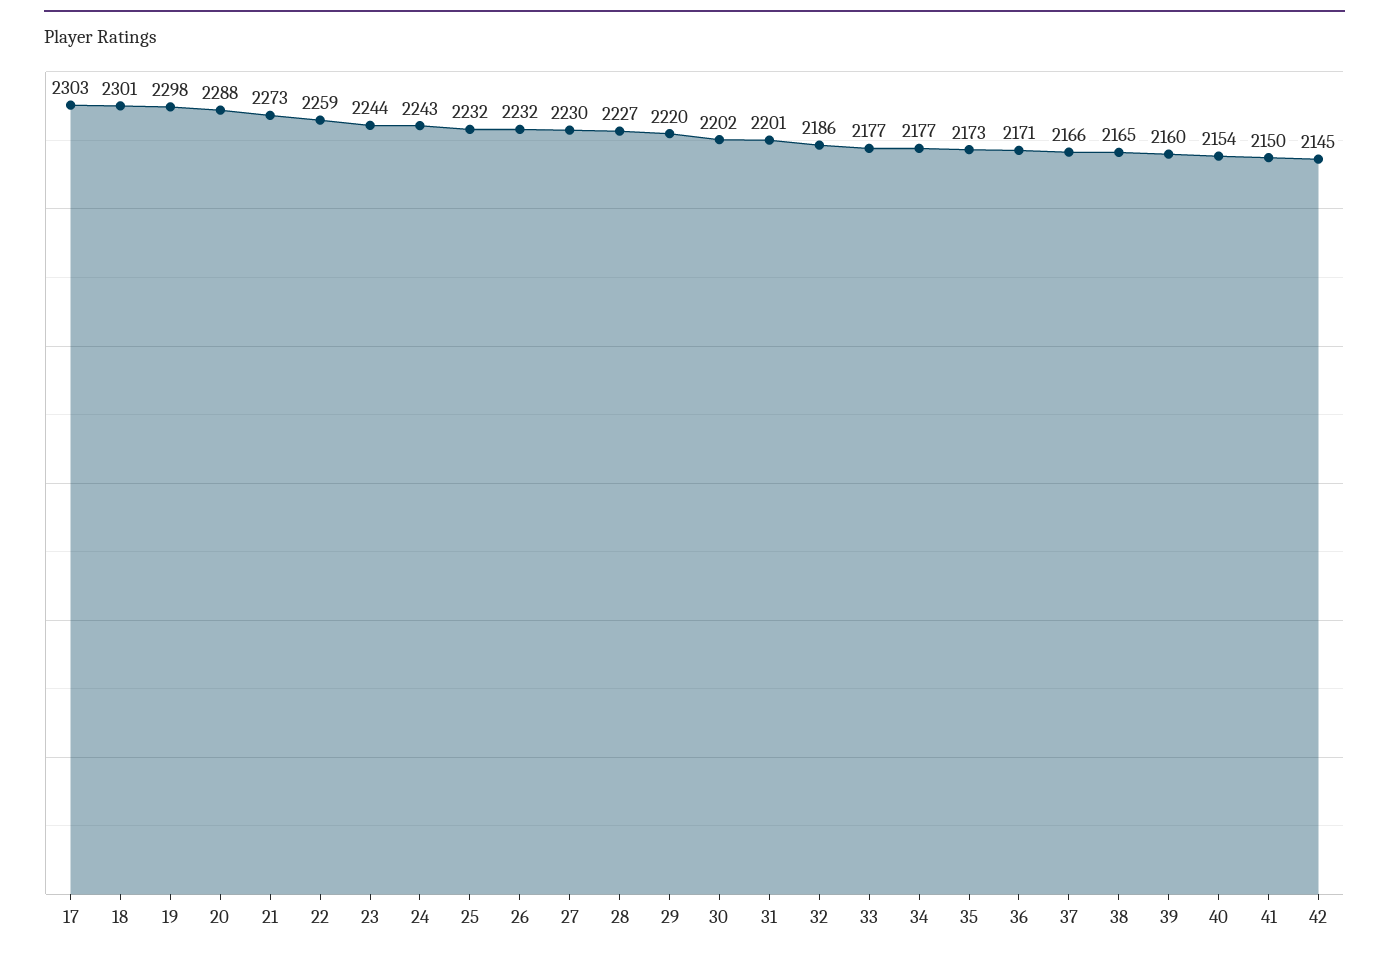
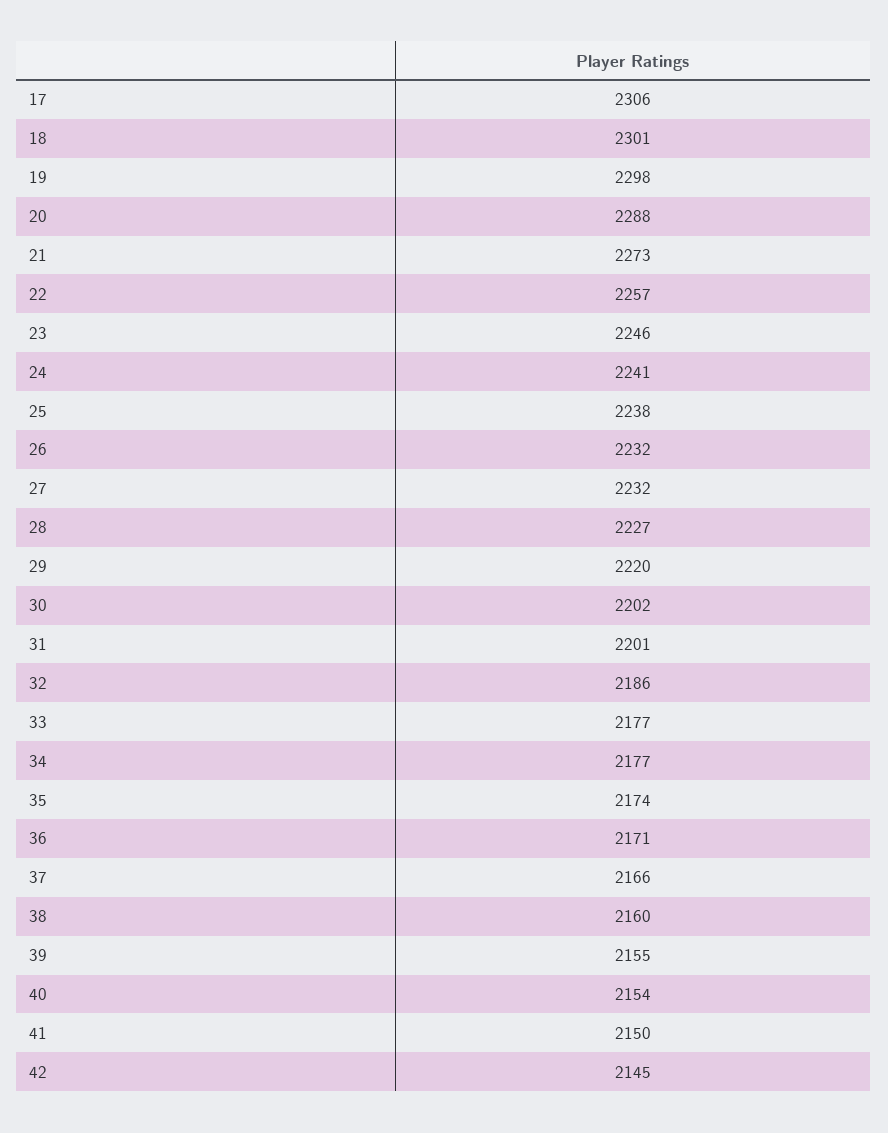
  {
-   "17": 2303,
+   "17": 2306,
    "18": 2301,
    "19": 2298,
    "20": 2288,
    "21": 2273,
-   "22": 2259,
+   "22": 2257,
-   "23": 2244,
+   "23": 2246,
-   "24": 2243,
+   "24": 2241,
-   "25": 2232,
+   "25": 2238,
    "26": 2232,
-   "27": 2230,
+   "27": 2232,
    "28": 2227,
    "29": 2220,
    "30": 2202,
    "31": 2201,
    "32": 2186,
    "33": 2177,
    "34": 2177,
-   "35": 2173,
+   "35": 2174,
    "36": 2171,
    "37": 2166,
-   "38": 2165,
+   "38": 2160,
-   "39": 2160,
+   "39": 2155,
    "40": 2154,
    "41": 2150,
    "42": 2145
  }

